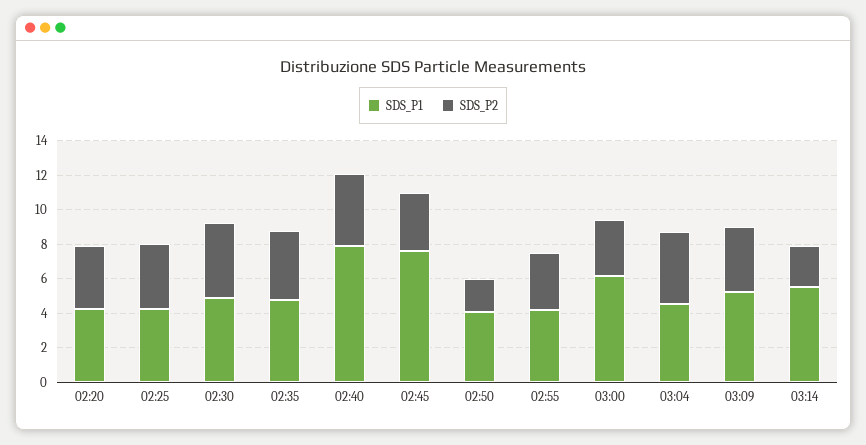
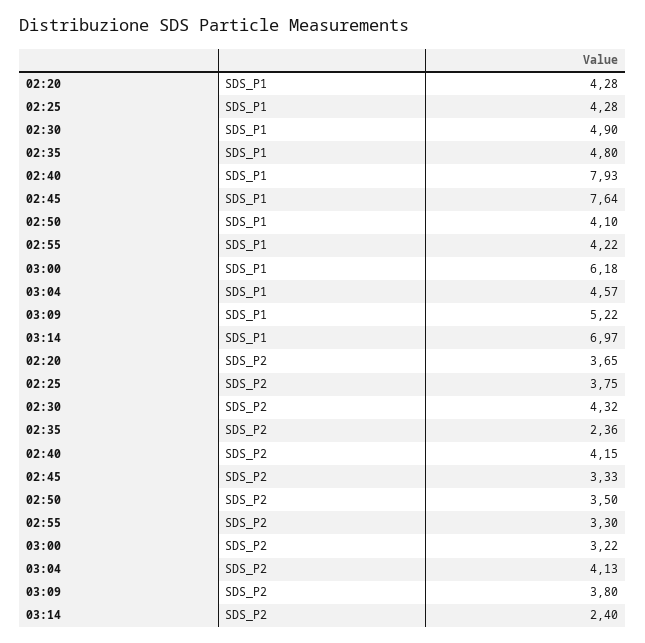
  {
    "SDS_P1": {
      "02:20": 4.28,
      "02:25": 4.28,
      "02:30": 4.9,
      "02:35": 4.8,
      "02:40": 7.93,
      "02:45": 7.64,
      "02:50": 4.1,
      "02:55": 4.22,
      "03:00": 6.18,
      "03:04": 4.57,
      "03:09": 5.22,
-     "03:14": 5.5
+     "03:14": 6.97
    },
    "SDS_P2": {
      "02:20": 3.65,
      "02:25": 3.75,
      "02:30": 4.32,
-     "02:35": 4,
+     "02:35": 2.36,
      "02:40": 4.15,
      "02:45": 3.33,
-     "02:50": 2,
+     "02:50": 3.5,
      "02:55": 3.3,
      "03:00": 3.22,
      "03:04": 4.13,
      "03:09": 3.8,
      "03:14": 2.4
    }
  }

